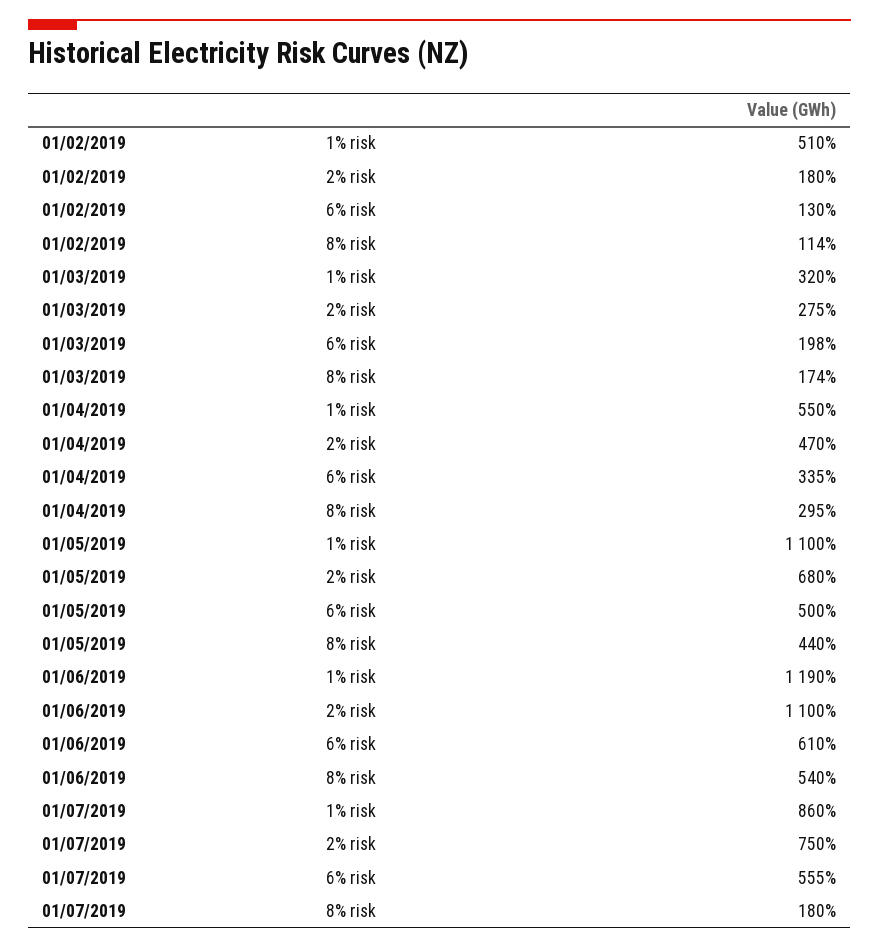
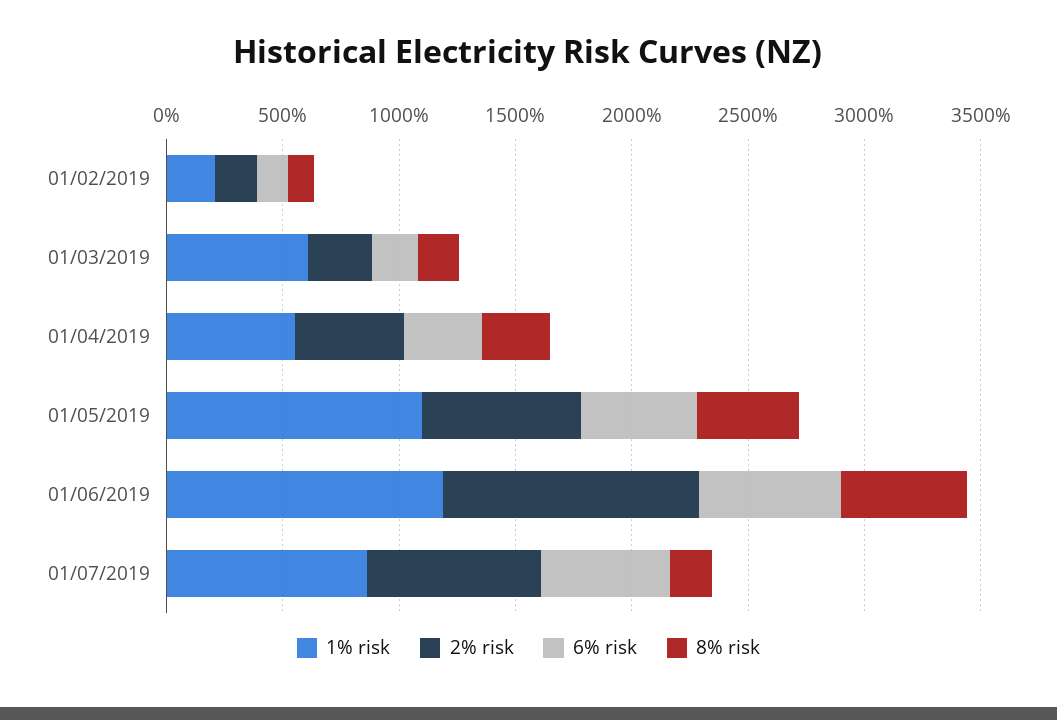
  {
    "1% risk": {
-     "01/02/2019": 510,
+     "01/02/2019": 200,
-     "01/03/2019": 320,
+     "01/03/2019": 600,
      "01/04/2019": 550,
      "01/05/2019": 1100,
      "01/06/2019": 1190,
      "01/07/2019": 860
    },
    "2% risk": {
      "01/02/2019": 180,
      "01/03/2019": 275,
      "01/04/2019": 470,
      "01/05/2019": 680,
      "01/06/2019": 1100,
      "01/07/2019": 750
    },
    "6% risk": {
      "01/02/2019": 130,
      "01/03/2019": 198,
      "01/04/2019": 335,
      "01/05/2019": 500,
      "01/06/2019": 610,
      "01/07/2019": 555
    },
    "8% risk": {
      "01/02/2019": 114,
      "01/03/2019": 174,
      "01/04/2019": 295,
      "01/05/2019": 440,
      "01/06/2019": 540,
      "01/07/2019": 180
    }
  }

